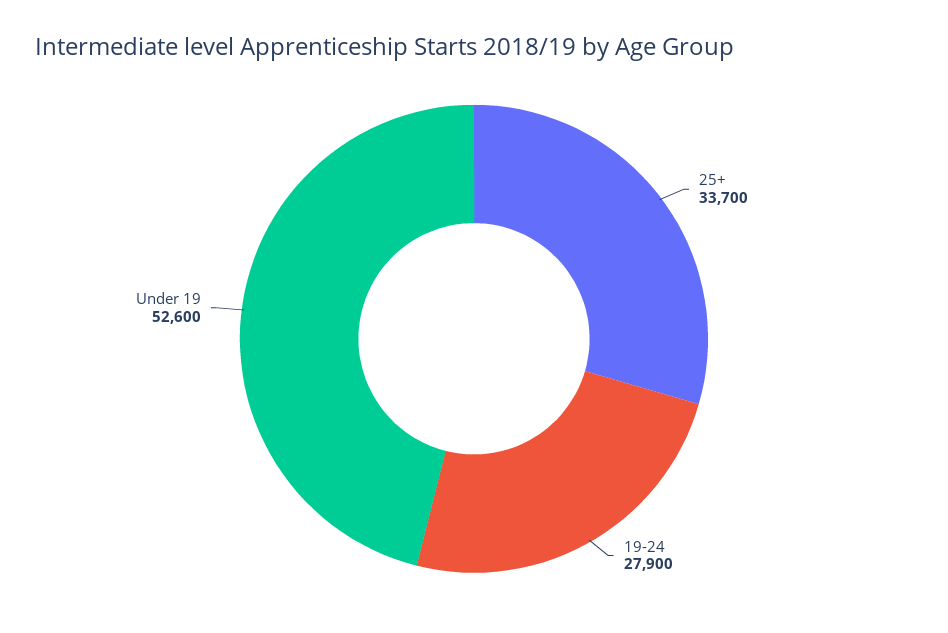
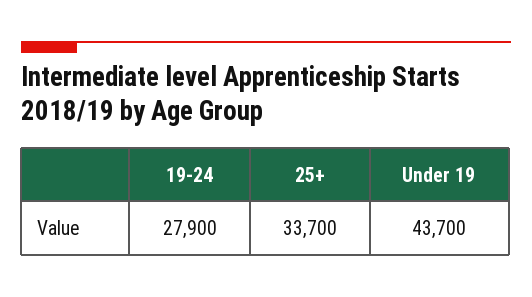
  {
    "25+": 33700,
    "19-24": 27900,
-   "Under 19": 52600
+   "Under 19": 43700
  }

